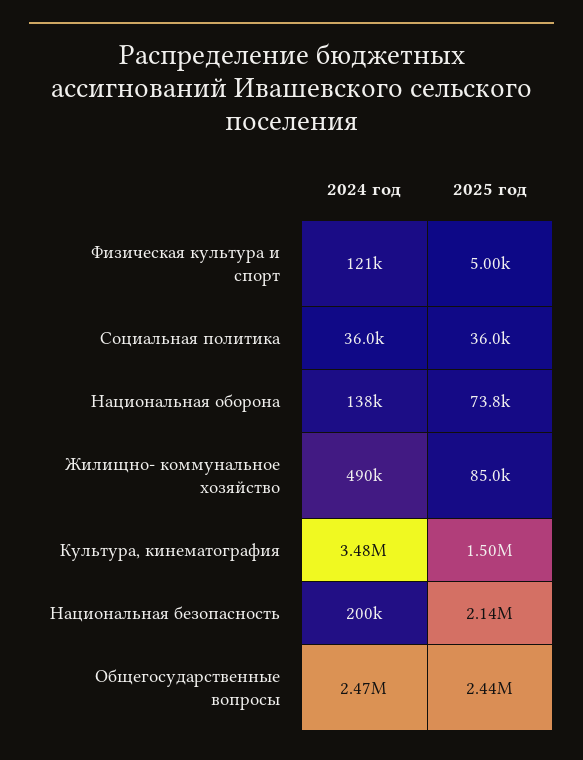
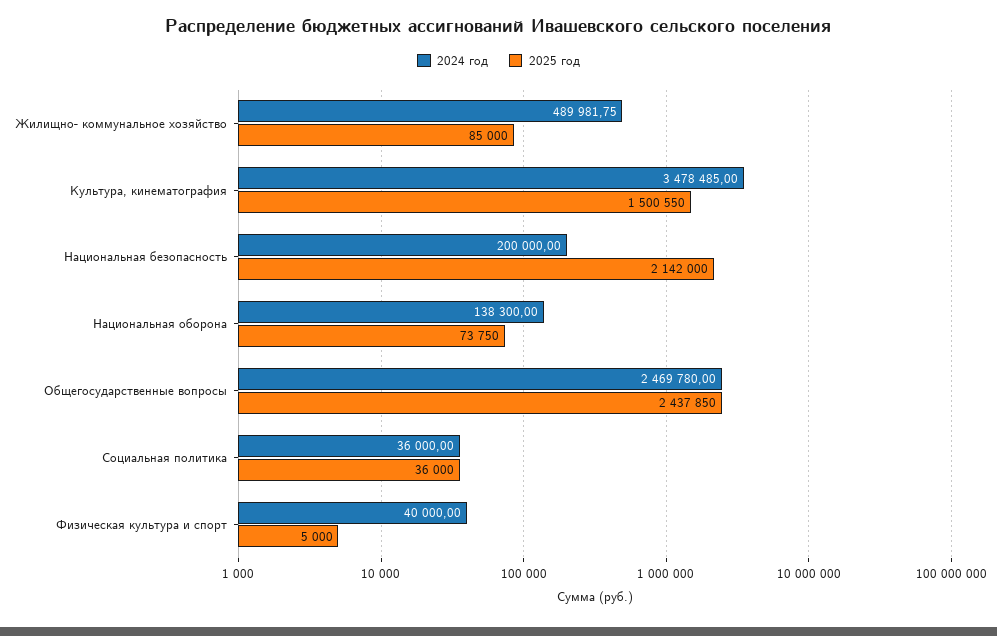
  {
    "2024 год": {
-     "Физическая культура и спорт": 121000,
+     "Физическая культура и спорт": 40000,
      "Социальная политика": 36000,
      "Национальная оборона": 138300,
      "Жилищно- коммунальное хозяйство": 489981.75,
      "Культура, кинематография": 3478485,
      "Национальная безопасность": 200000,
      "Общегосударственные вопросы": 2469780
    },
    "2025 год": {
      "Физическая культура и спорт": 5000,
      "Социальная политика": 36000,
      "Национальная оборона": 73750,
      "Жилищно- коммунальное хозяйство": 85000,
      "Культура, кинематография": 1500550,
      "Национальная безопасность": 2142000,
      "Общегосударственные вопросы": 2437850
    }
  }

